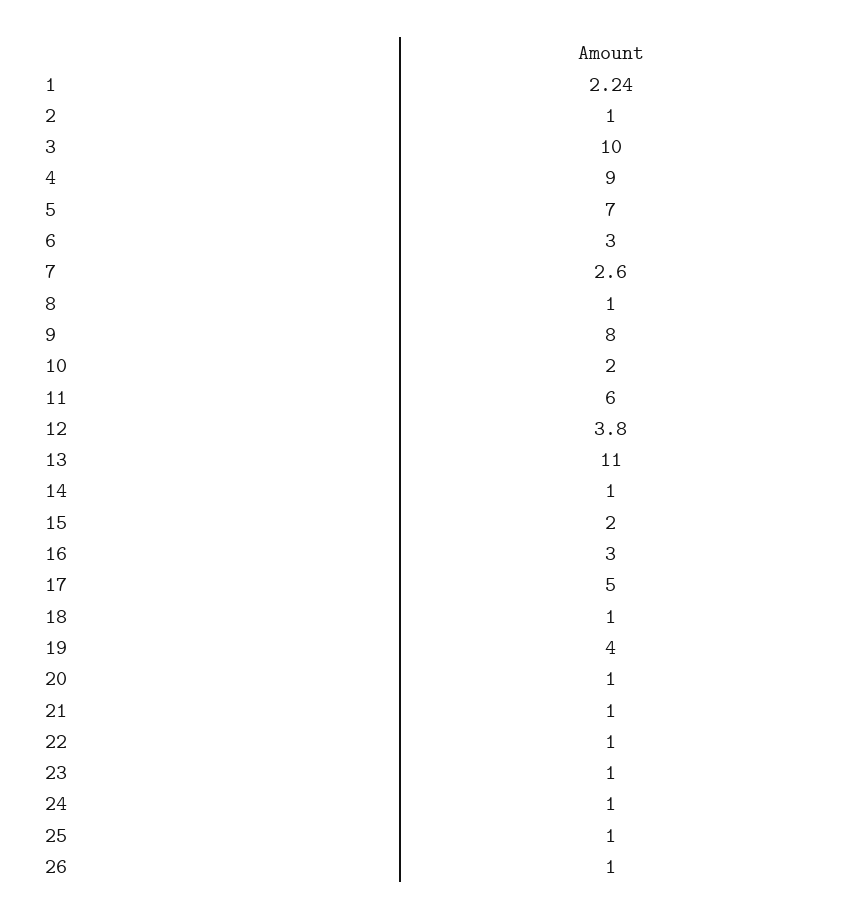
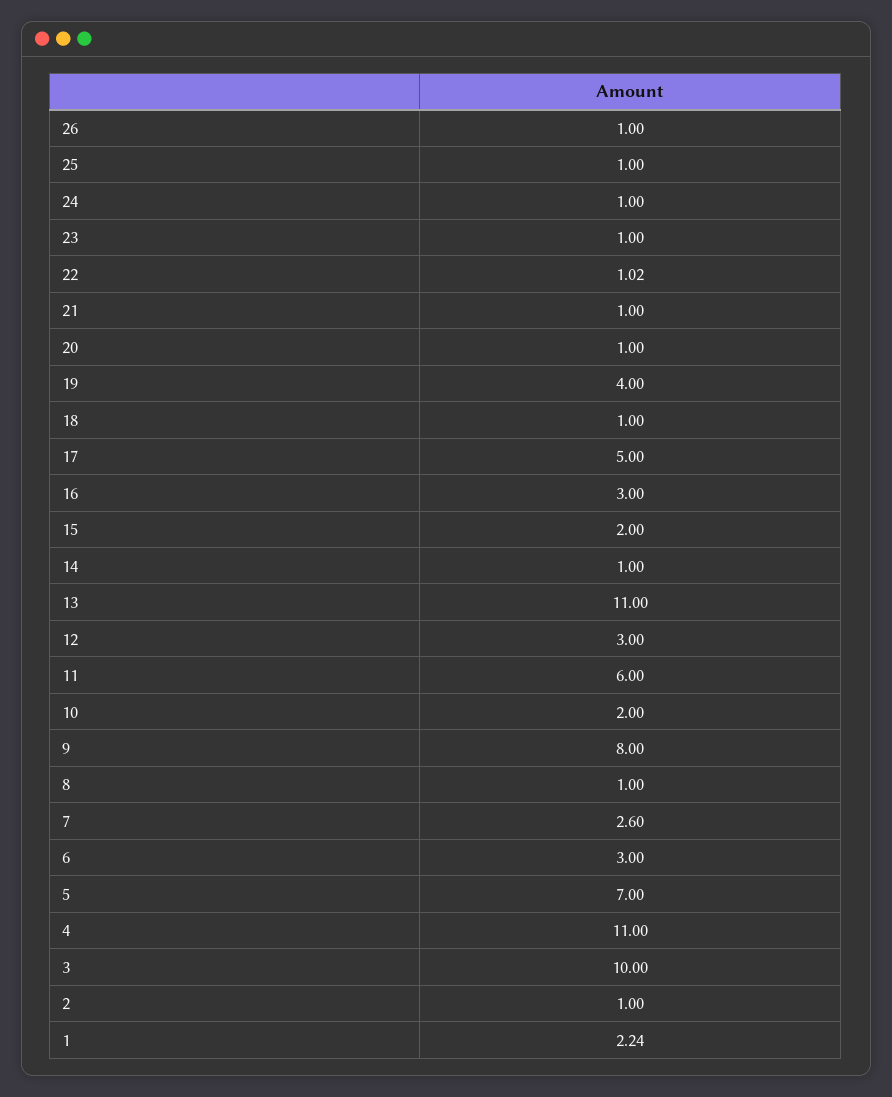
  {
    "1": 2.24,
    "2": 1,
    "3": 10,
-   "4": 9,
+   "4": 11,
    "5": 7,
    "6": 3,
    "7": 2.6,
    "8": 1,
    "9": 8,
    "10": 2,
    "11": 6,
-   "12": 3.8,
+   "12": 3,
    "13": 11,
    "14": 1,
    "15": 2,
    "16": 3,
    "17": 5,
    "18": 1,
    "19": 4,
    "20": 1,
    "21": 1,
-   "22": 1,
+   "22": 1.02,
    "23": 1,
    "24": 1,
    "25": 1,
    "26": 1
  }

